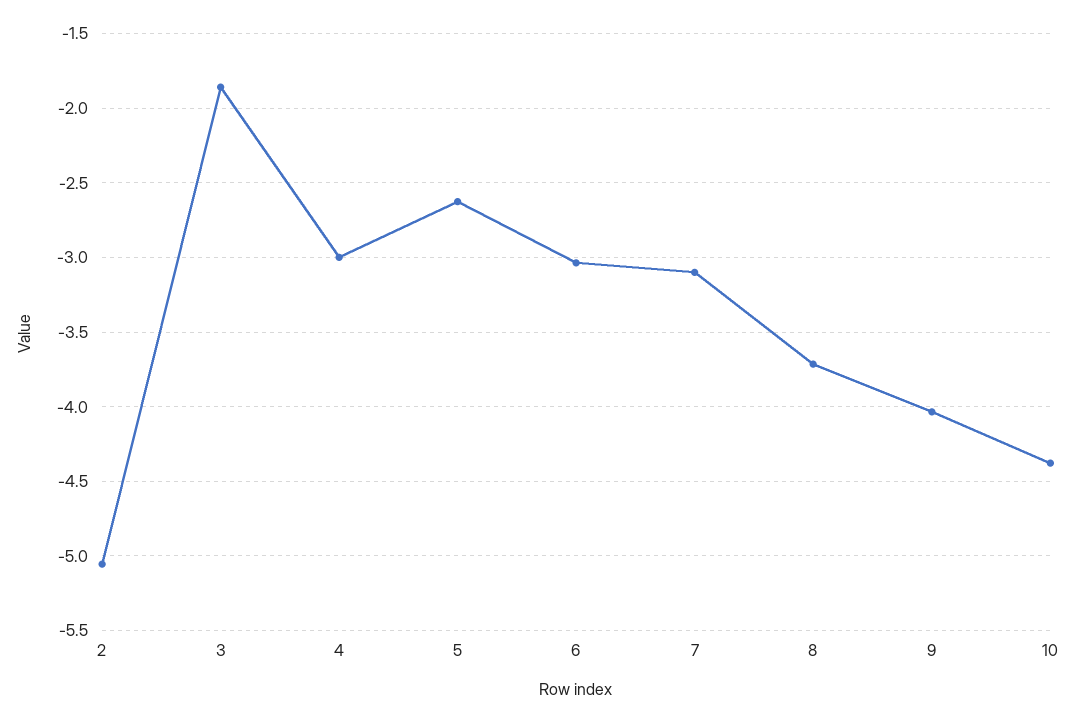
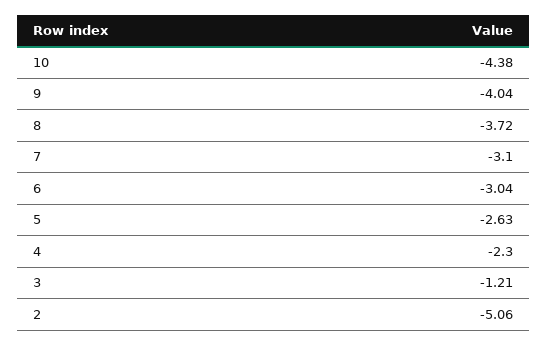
  {
    "2": -5.06,
-   "3": -1.85,
+   "3": -1.21,
-   "4": -3,
+   "4": -2.3,
    "5": -2.63,
    "6": -3.04,
    "7": -3.1,
    "8": -3.72,
    "9": -4.04,
    "10": -4.38
  }

